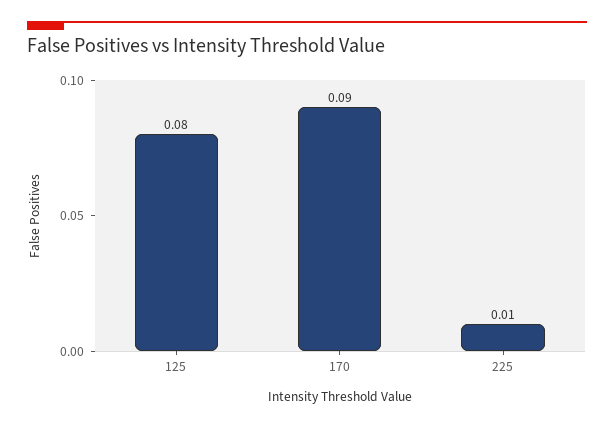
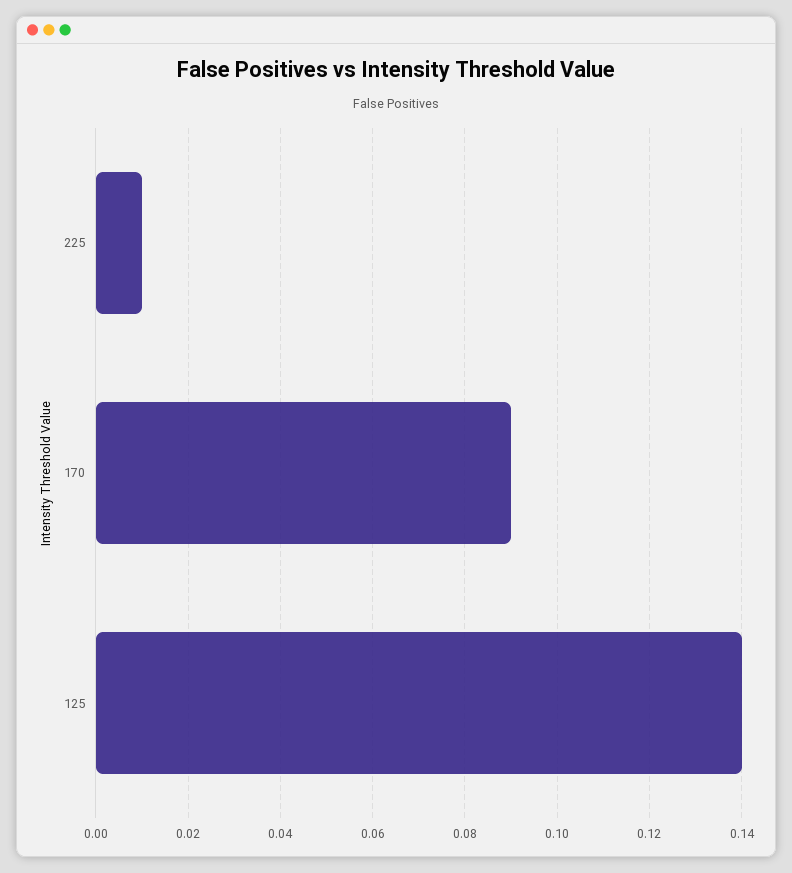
  {
-   "125": 0.08,
+   "125": 0.14,
    "170": 0.09,
    "225": 0.01
  }

